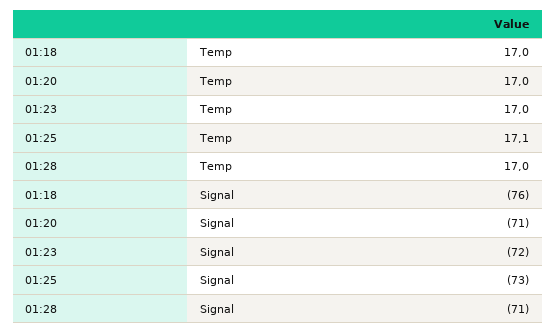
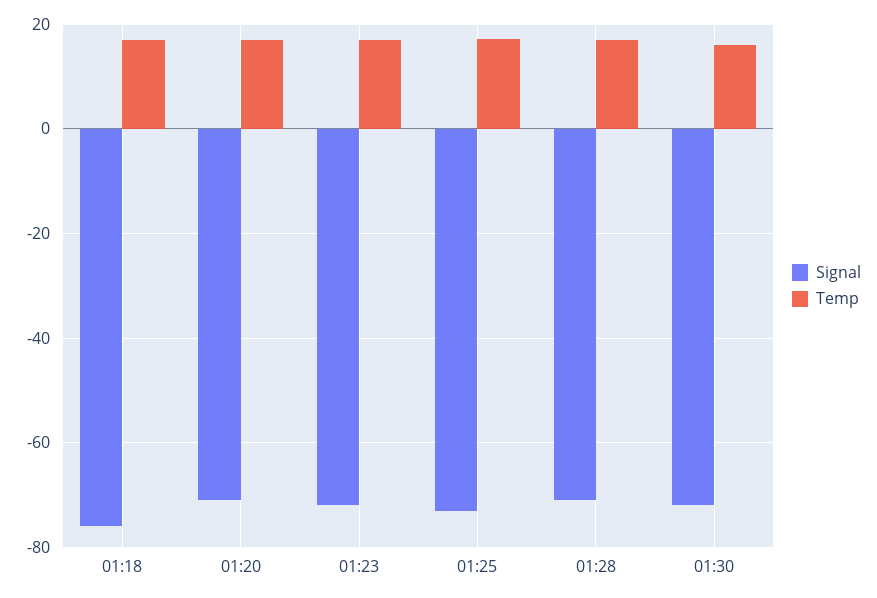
  {
    "Temp": {
      "01:18": 17,
      "01:20": 17,
      "01:23": 17,
      "01:25": 17.1,
-     "01:28": 17
+     "01:28": 17,
+     "01:30": 16
    },
    "Signal": {
      "01:18": -76,
      "01:20": -71,
      "01:23": -72,
      "01:25": -73,
-     "01:28": -71
+     "01:28": -71,
+     "01:30": -72
    }
  }

